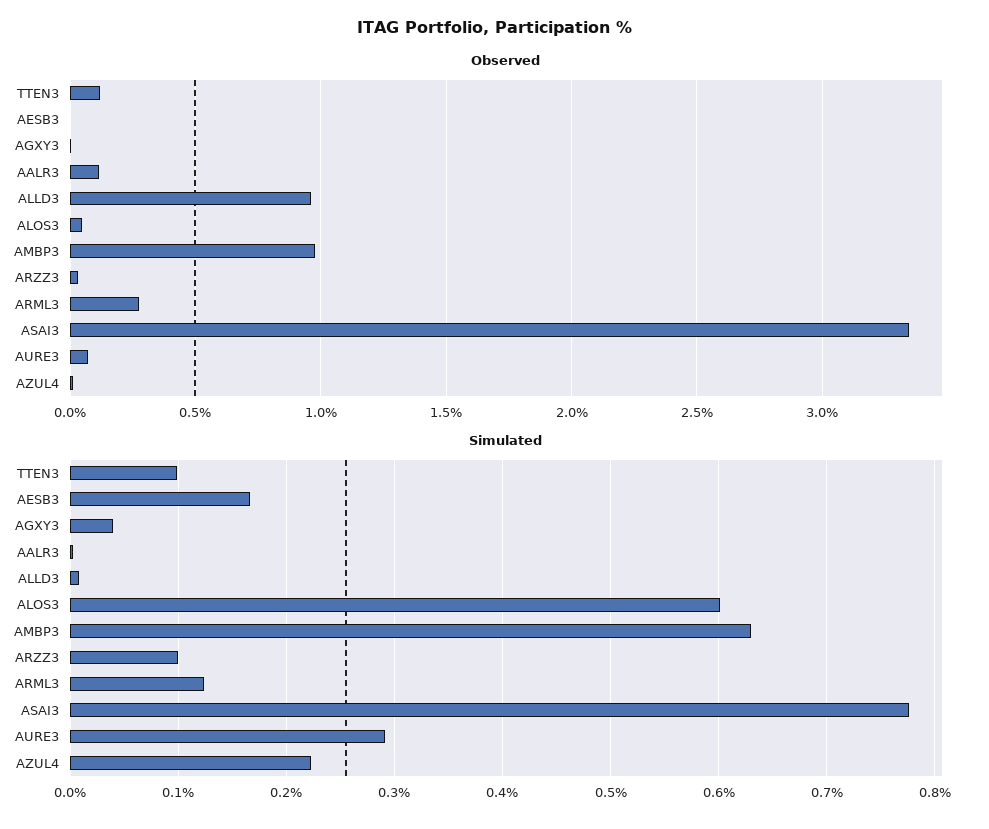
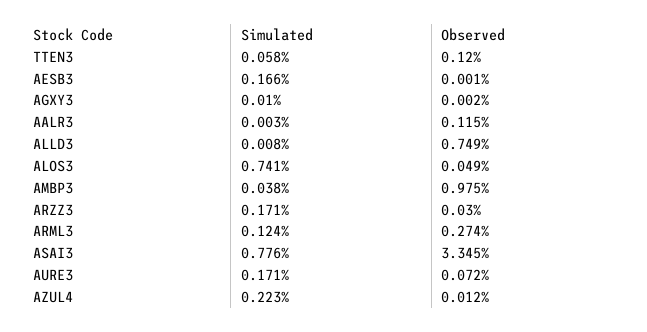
  {
    "Observed": {
      "TTEN3": 0.12,
      "AESB3": 0.001,
      "AGXY3": 0.002,
      "AALR3": 0.115,
-     "ALLD3": 0.95,
+     "ALLD3": 0.749,
      "ALOS3": 0.049,
      "AMBP3": 0.975,
      "ARZZ3": 0.03,
      "ARML3": 0.274,
      "ASAI3": 3.345,
      "AURE3": 0.072,
      "AZUL4": 0.012
    },
    "Simulated": {
-     "TTEN3": 0.1,
+     "TTEN3": 0.058,
      "AESB3": 0.166,
-     "AGXY3": 0.04,
+     "AGXY3": 0.01,
      "AALR3": 0.003,
      "ALLD3": 0.008,
-     "ALOS3": 0.6,
+     "ALOS3": 0.741,
-     "AMBP3": 0.63,
+     "AMBP3": 0.038,
-     "ARZZ3": 0.1,
+     "ARZZ3": 0.171,
      "ARML3": 0.124,
      "ASAI3": 0.776,
-     "AURE3": 0.29,
+     "AURE3": 0.171,
      "AZUL4": 0.223
    }
  }

